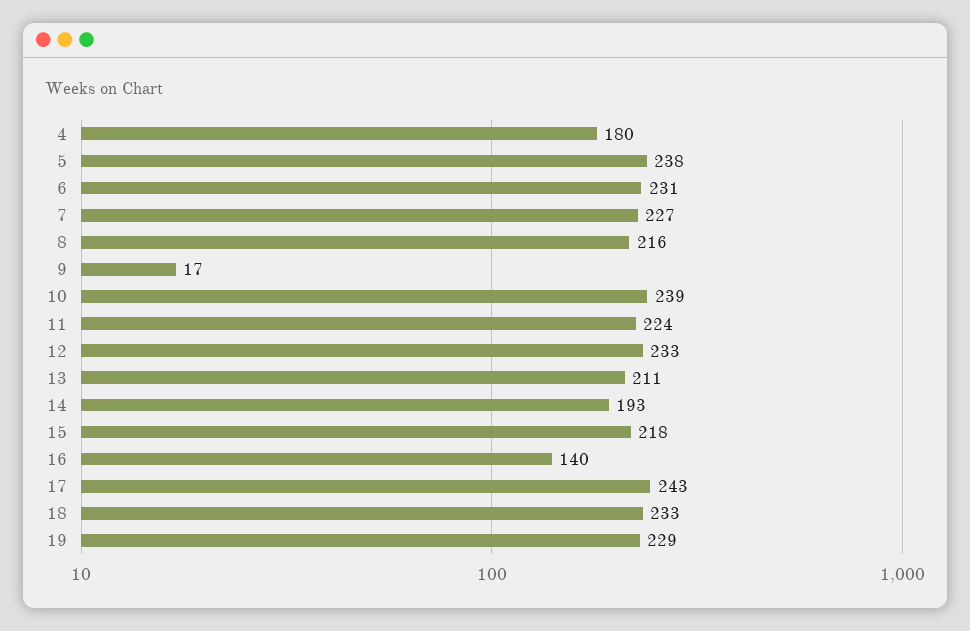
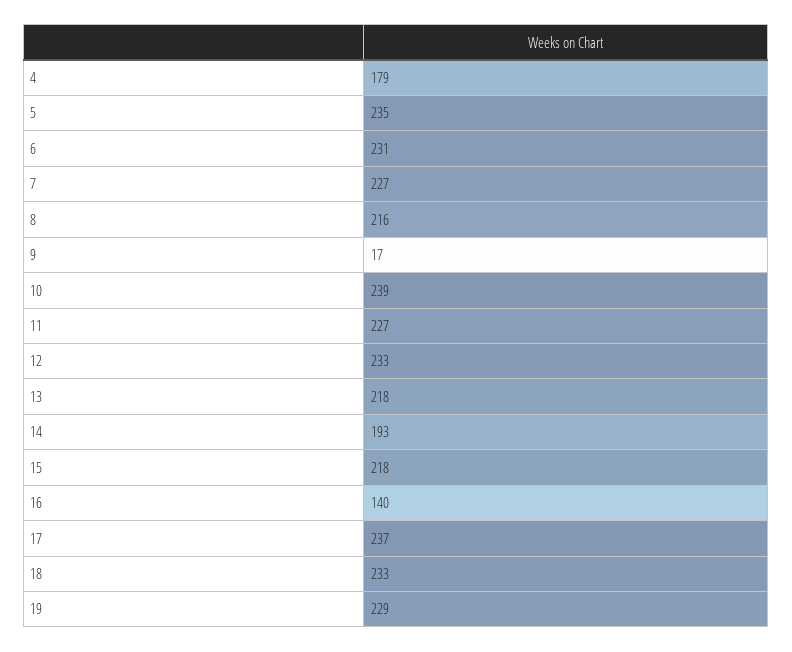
  {
-   "4": 180,
+   "4": 179,
-   "5": 238,
+   "5": 235,
    "6": 231,
    "7": 227,
    "8": 216,
    "9": 17,
    "10": 239,
-   "11": 224,
+   "11": 227,
    "12": 233,
-   "13": 211,
+   "13": 218,
    "14": 193,
    "15": 218,
    "16": 140,
-   "17": 243,
+   "17": 237,
    "18": 233,
    "19": 229
  }

